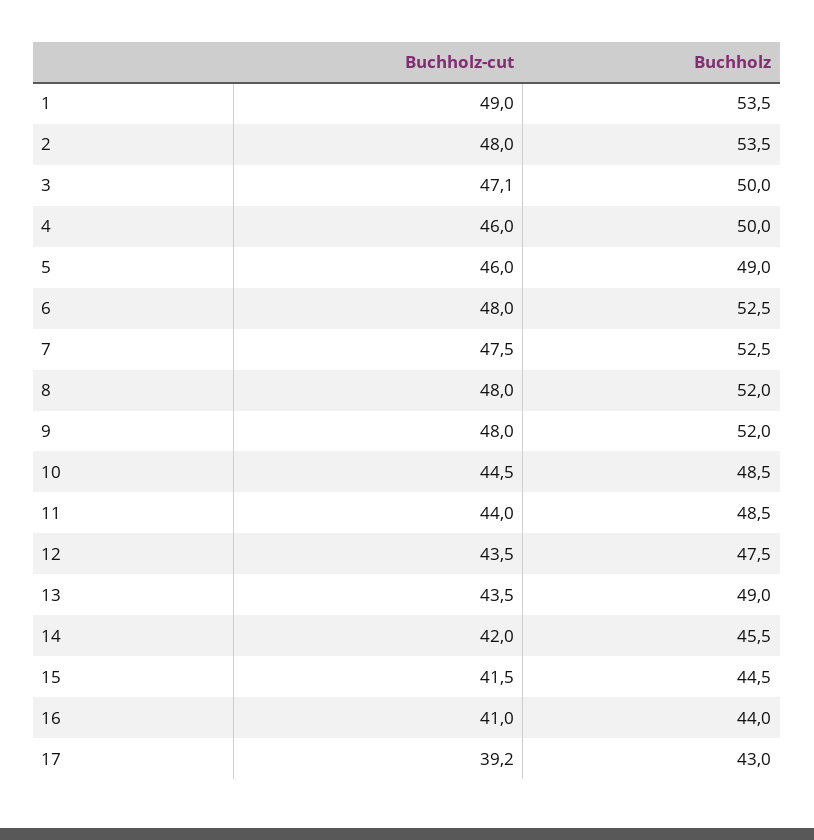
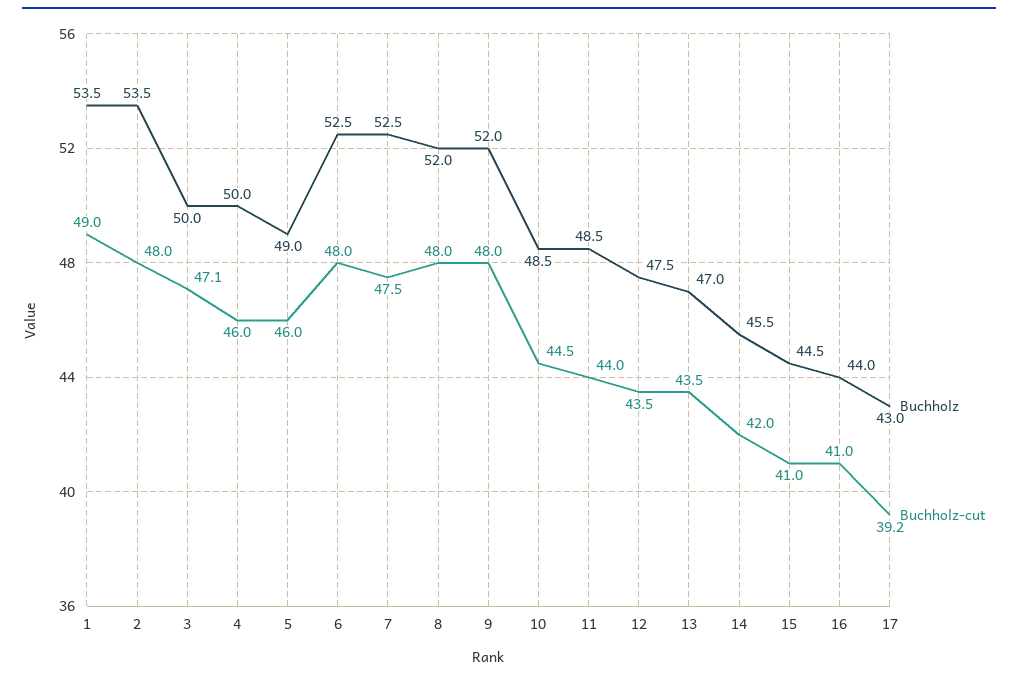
  {
    "Buchholz-cut": {
      "1": 49,
      "2": 48,
      "3": 47.1,
      "4": 46,
      "5": 46,
      "6": 48,
      "7": 47.5,
      "8": 48,
      "9": 48,
      "10": 44.5,
      "11": 44,
      "12": 43.5,
      "13": 43.5,
      "14": 42,
-     "15": 41.5,
+     "15": 41,
      "16": 41,
      "17": 39.2
    },
    "Buchholz": {
      "1": 53.5,
      "2": 53.5,
      "3": 50,
      "4": 50,
      "5": 49,
      "6": 52.5,
      "7": 52.5,
      "8": 52,
      "9": 52,
      "10": 48.5,
      "11": 48.5,
      "12": 47.5,
-     "13": 49,
+     "13": 47,
      "14": 45.5,
      "15": 44.5,
      "16": 44,
      "17": 43
    }
  }

